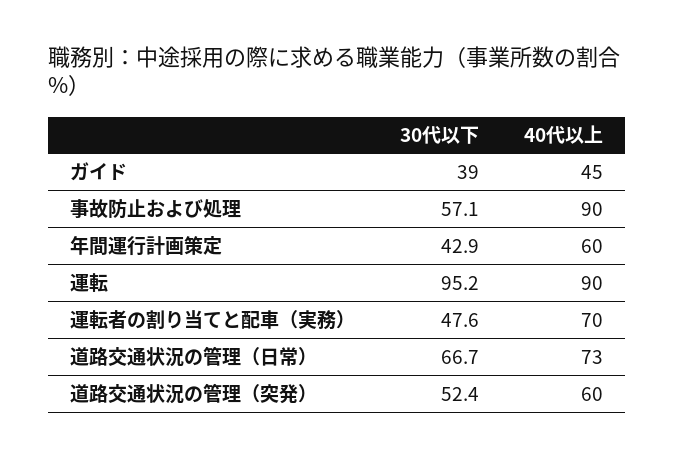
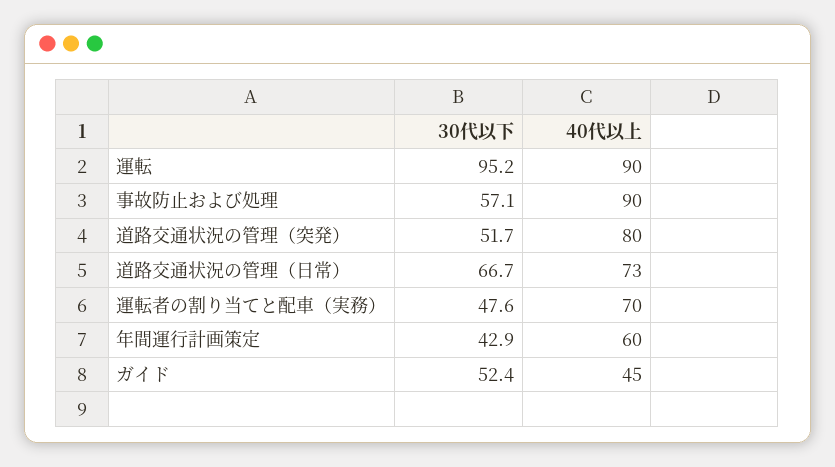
  {
    "30代以下": {
-     "ガイド": 39,
+     "ガイド": 52.4,
      "事故防止および処理": 57.1,
      "年間運行計画策定": 42.9,
      "運転": 95.2,
      "運転者の割り当てと配車（実務）": 47.6,
      "道路交通状況の管理（日常）": 66.7,
-     "道路交通状況の管理（突発）": 52.4
+     "道路交通状況の管理（突発）": 51.7
    },
    "40代以上": {
      "ガイド": 45,
      "事故防止および処理": 90,
      "年間運行計画策定": 60,
      "運転": 90,
      "運転者の割り当てと配車（実務）": 70,
      "道路交通状況の管理（日常）": 73,
-     "道路交通状況の管理（突発）": 60
+     "道路交通状況の管理（突発）": 80
    }
  }

